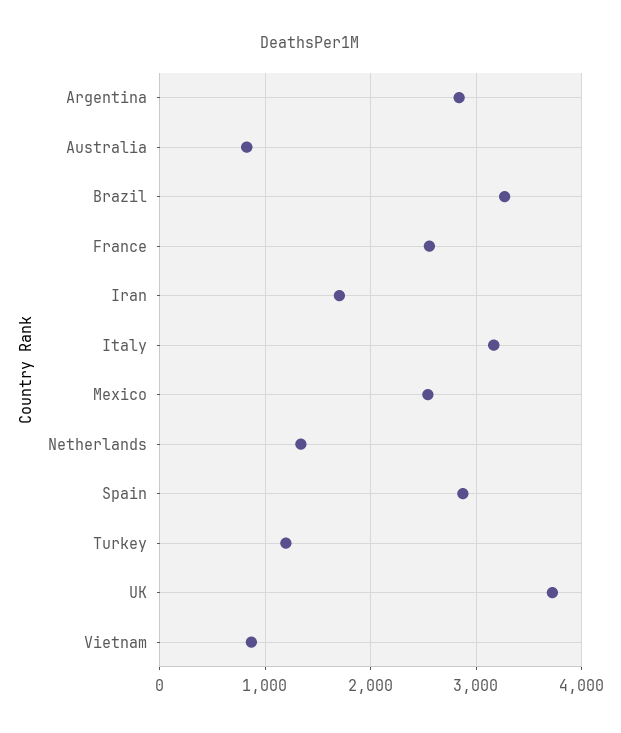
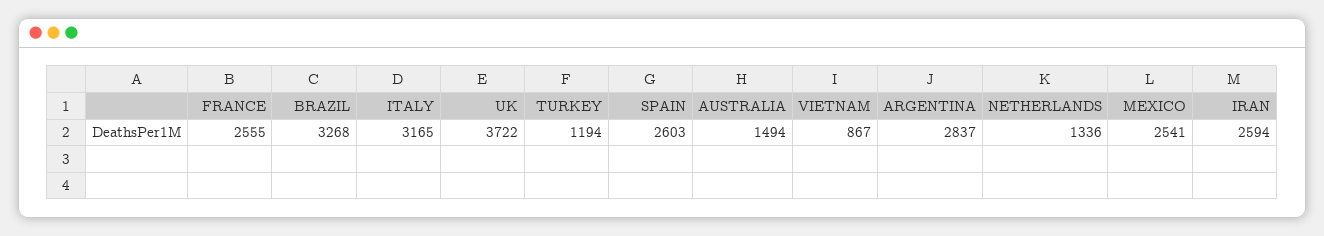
  {
    "Argentina": 2837,
-   "Australia": 800,
+   "Australia": 1494,
    "Brazil": 3268,
    "France": 2555,
-   "Iran": 1700,
+   "Iran": 2594,
    "Italy": 3165,
    "Mexico": 2541,
    "Netherlands": 1336,
-   "Spain": 2900,
+   "Spain": 2603,
    "Turkey": 1194,
    "UK": 3722,
    "Vietnam": 867
  }

